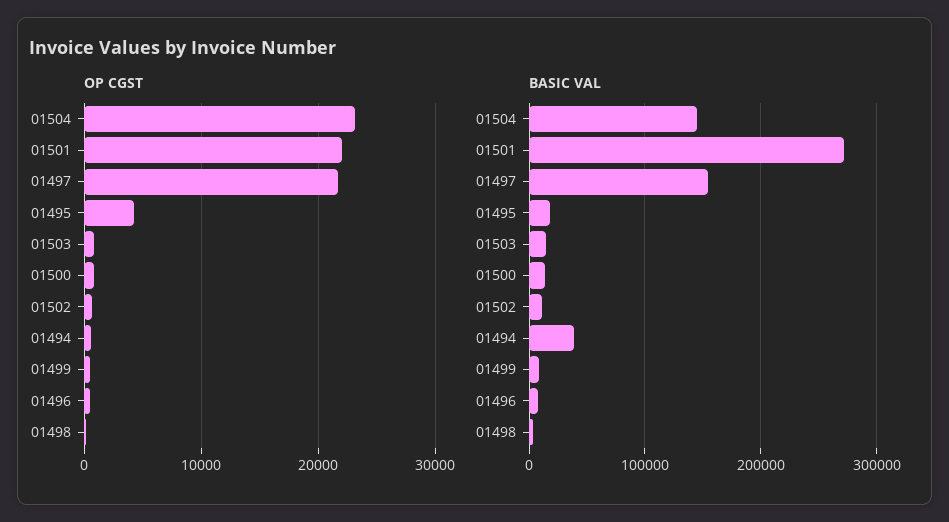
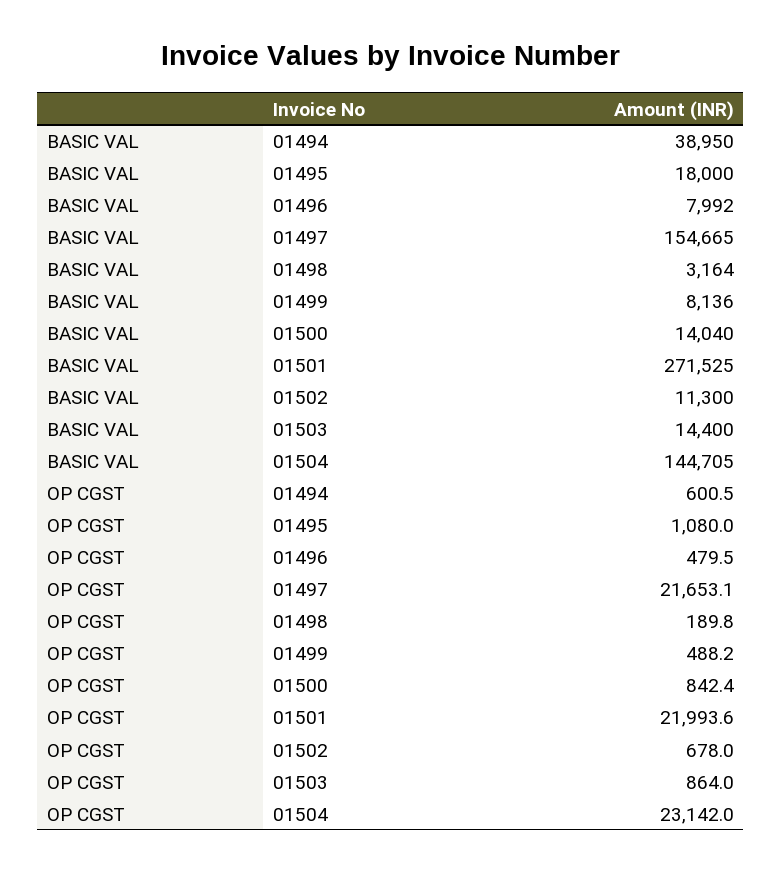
  {
    "OP CGST": {
      "01504": 23142,
      "01501": 21993.6,
      "01497": 21653.1,
-     "01495": 4000,
+     "01495": 1080,
      "01503": 864,
      "01500": 842.4,
      "01502": 678,
      "01494": 600.5,
      "01499": 488.2,
      "01496": 479.5,
      "01498": 189.8
    },
    "BASIC VAL": {
      "01504": 144705,
      "01501": 271525,
      "01497": 154665,
      "01495": 18000,
      "01503": 14400,
      "01500": 14040,
      "01502": 11300,
      "01494": 38950,
      "01499": 8136,
      "01496": 7992,
      "01498": 3164
    }
  }

